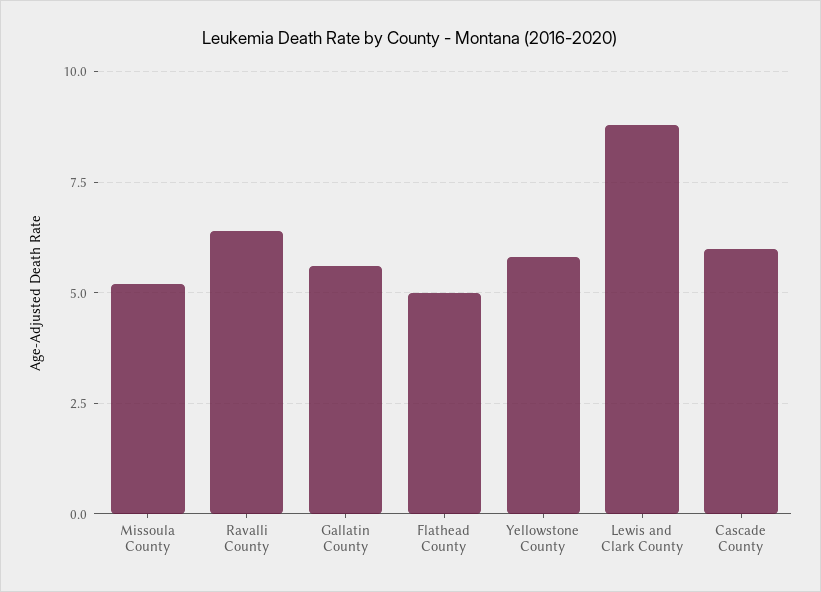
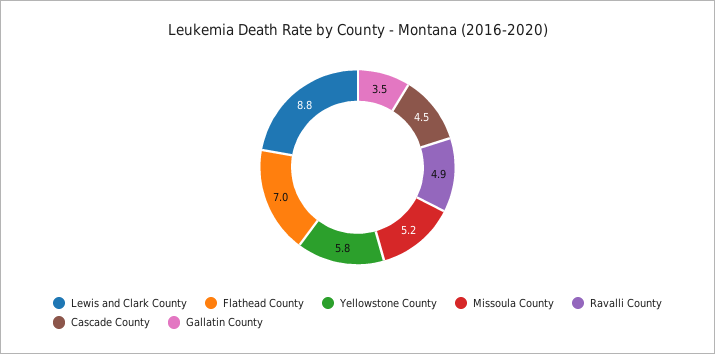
  {
    "Missoula County": 5.2,
-   "Ravalli County": 6.5,
+   "Ravalli County": 4.9,
-   "Gallatin County": 5.5,
+   "Gallatin County": 3.5,
-   "Flathead County": 5,
+   "Flathead County": 7,
    "Yellowstone County": 5.8,
    "Lewis and Clark County": 8.8,
-   "Cascade County": 6
+   "Cascade County": 4.5
  }

